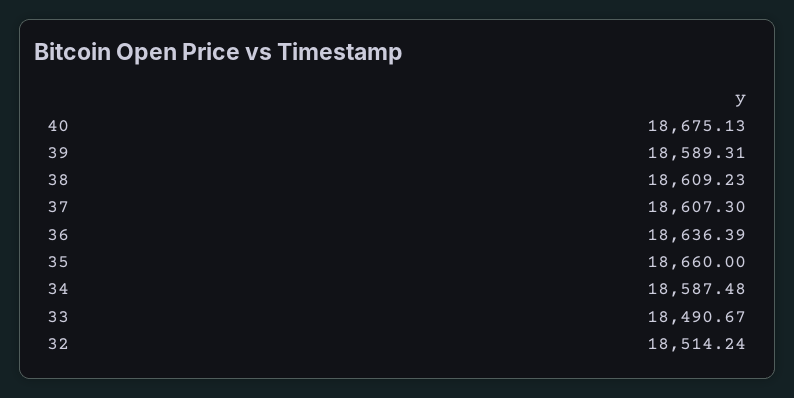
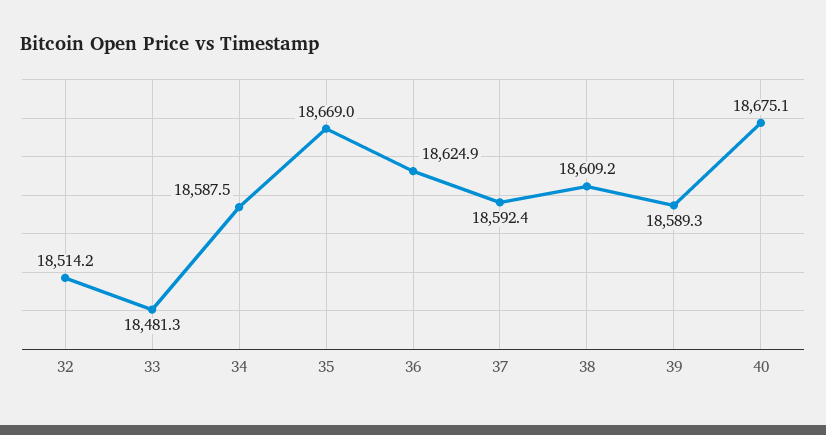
  {
    "40": 18675.13,
    "39": 18589.31,
    "38": 18609.23,
-   "37": 18607.3,
+   "37": 18592.4,
-   "36": 18636.39,
+   "36": 18624.9,
-   "35": 18660,
+   "35": 18669,
    "34": 18587.48,
-   "33": 18490.67,
+   "33": 18481.3,
    "32": 18514.24
  }

